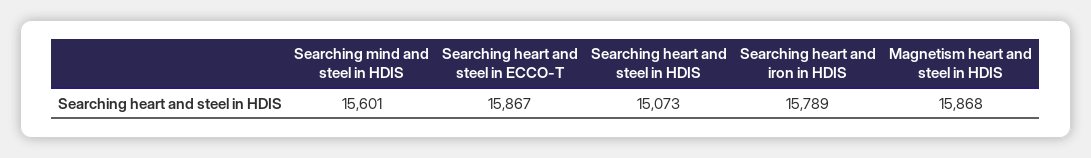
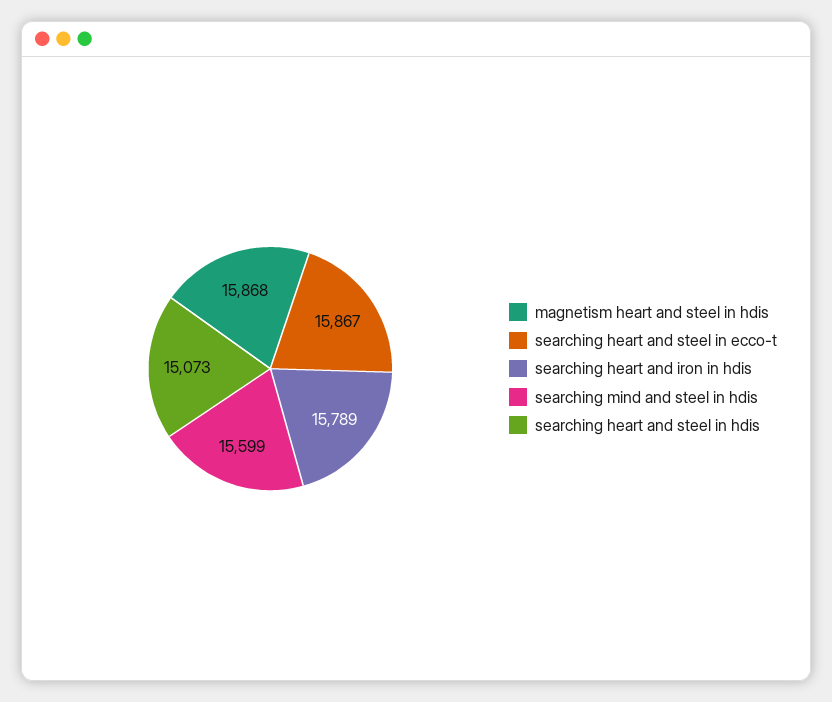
  {
-   "Searching mind and steel in HDIS": 15601,
+   "Searching mind and steel in HDIS": 15599,
    "Searching heart and steel in ECCO-T": 15867,
    "Searching heart and steel in HDIS": 15073,
    "Searching heart and iron in HDIS": 15789,
    "Magnetism heart and steel in HDIS": 15868
  }

